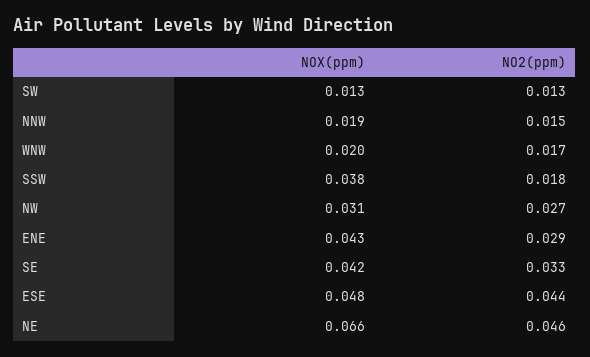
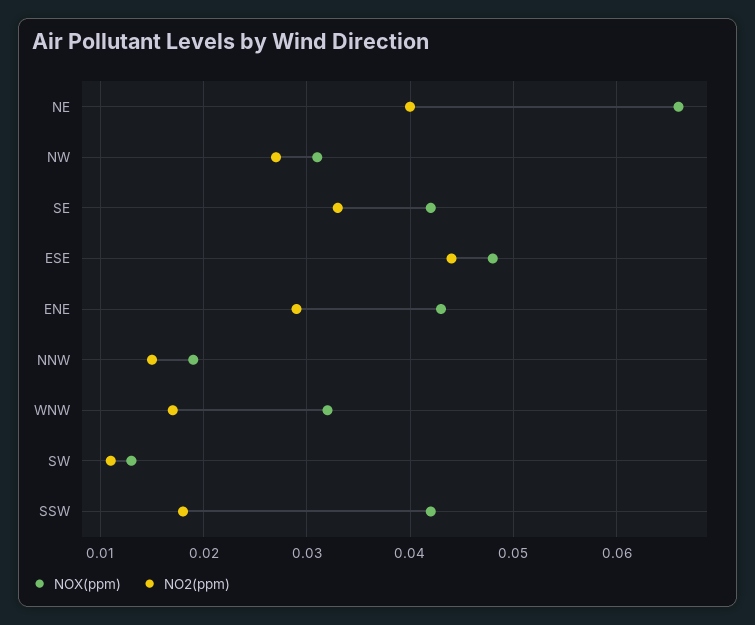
  {
    "NOX(ppm)": {
      "SW": 0.013,
      "NNW": 0.019,
-     "WNW": 0.02,
+     "WNW": 0.032,
-     "SSW": 0.038,
+     "SSW": 0.042,
      "NW": 0.031,
      "ENE": 0.043,
      "SE": 0.042,
      "ESE": 0.048,
      "NE": 0.066
    },
    "NO2(ppm)": {
-     "SW": 0.013,
+     "SW": 0.011,
      "NNW": 0.015,
      "WNW": 0.017,
      "SSW": 0.018,
      "NW": 0.027,
      "ENE": 0.029,
      "SE": 0.033,
      "ESE": 0.044,
-     "NE": 0.046
+     "NE": 0.04
    }
  }

